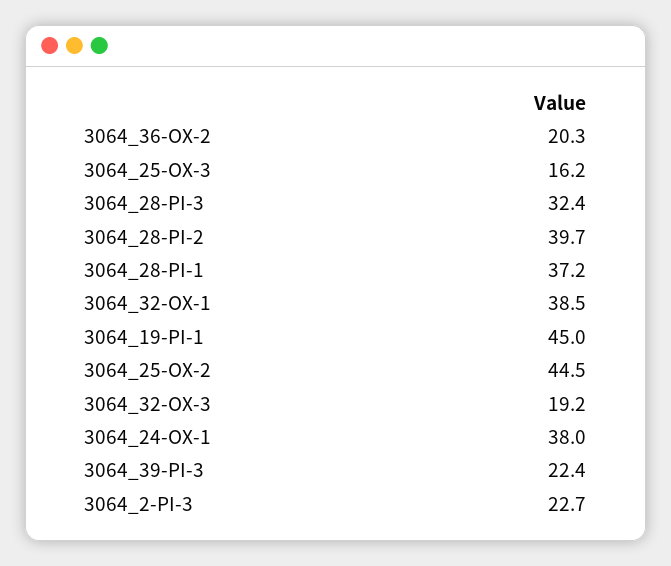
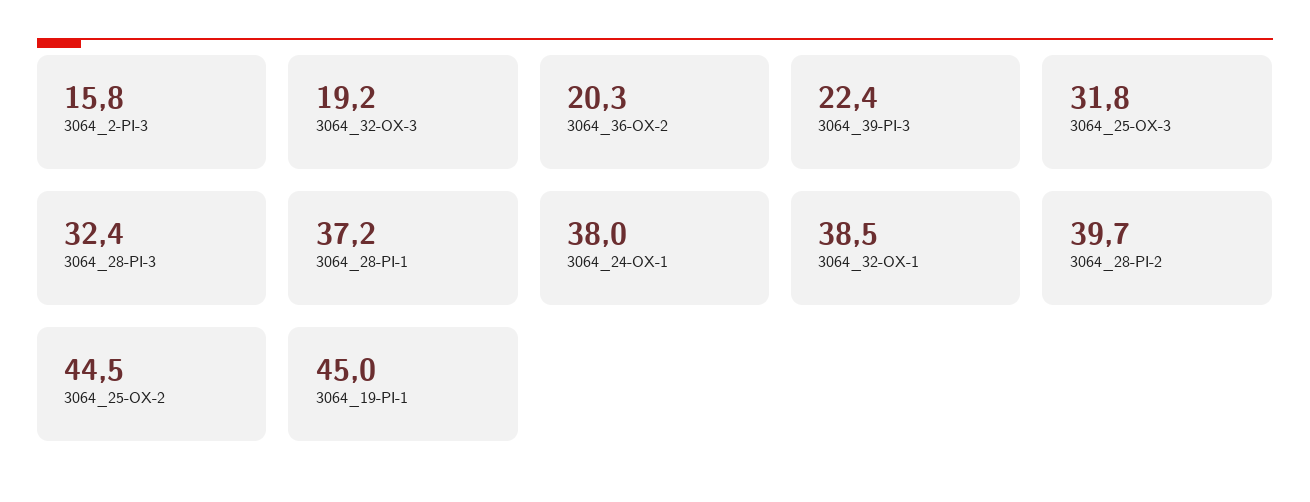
  {
    "3064_36-OX-2": 20.3,
-   "3064_25-OX-3": 16.2,
+   "3064_25-OX-3": 31.8,
    "3064_28-PI-3": 32.4,
    "3064_28-PI-2": 39.7,
    "3064_28-PI-1": 37.2,
    "3064_32-OX-1": 38.5,
    "3064_19-PI-1": 45,
    "3064_25-OX-2": 44.5,
    "3064_32-OX-3": 19.2,
    "3064_24-OX-1": 38,
    "3064_39-PI-3": 22.4,
-   "3064_2-PI-3": 22.7
+   "3064_2-PI-3": 15.8
  }

